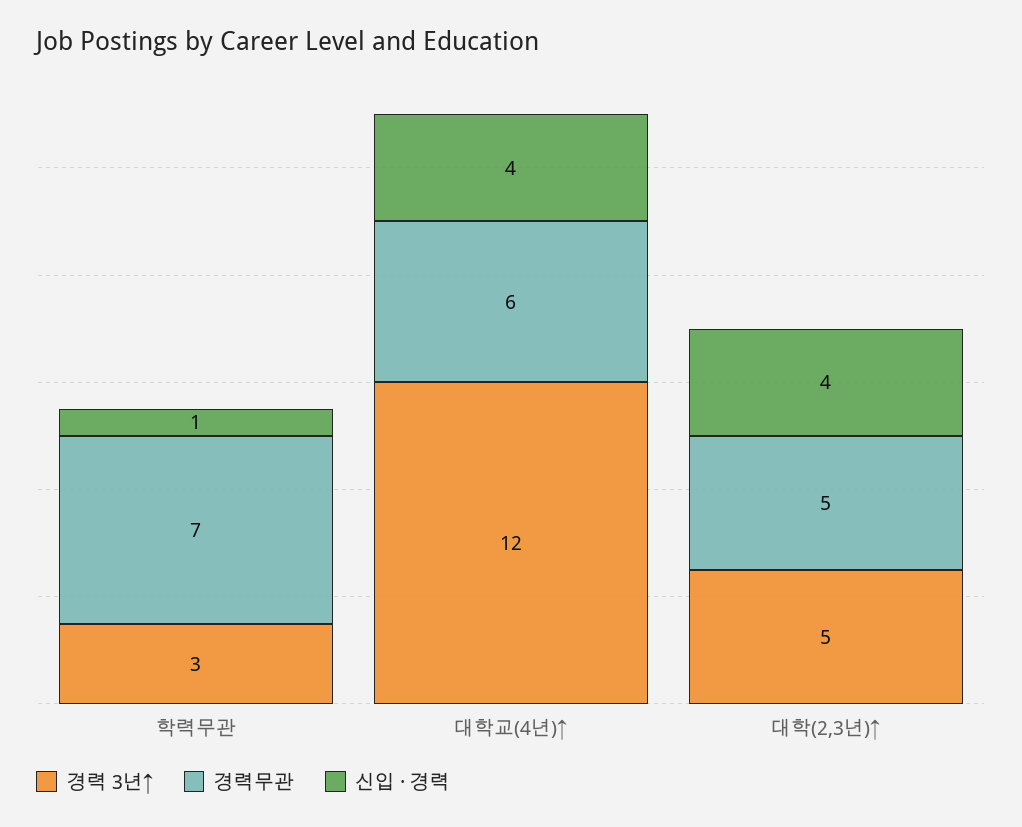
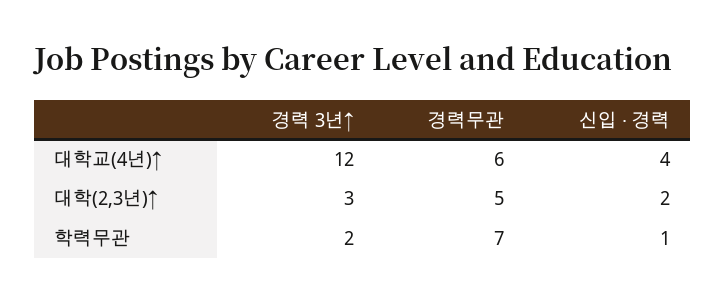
  {
    "경력 3년↑": {
-     "학력무관": 3,
+     "학력무관": 2,
      "대학교(4년)↑": 12,
-     "대학(2,3년)↑": 5
+     "대학(2,3년)↑": 3
    },
    "경력무관": {
      "학력무관": 7,
      "대학교(4년)↑": 6,
      "대학(2,3년)↑": 5
    },
    "신입 · 경력": {
      "학력무관": 1,
      "대학교(4년)↑": 4,
-     "대학(2,3년)↑": 4
+     "대학(2,3년)↑": 2
    }
  }

